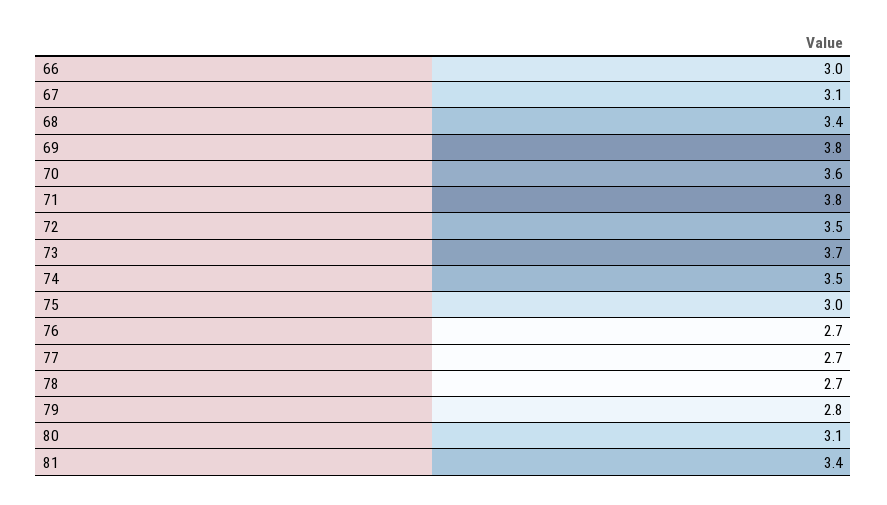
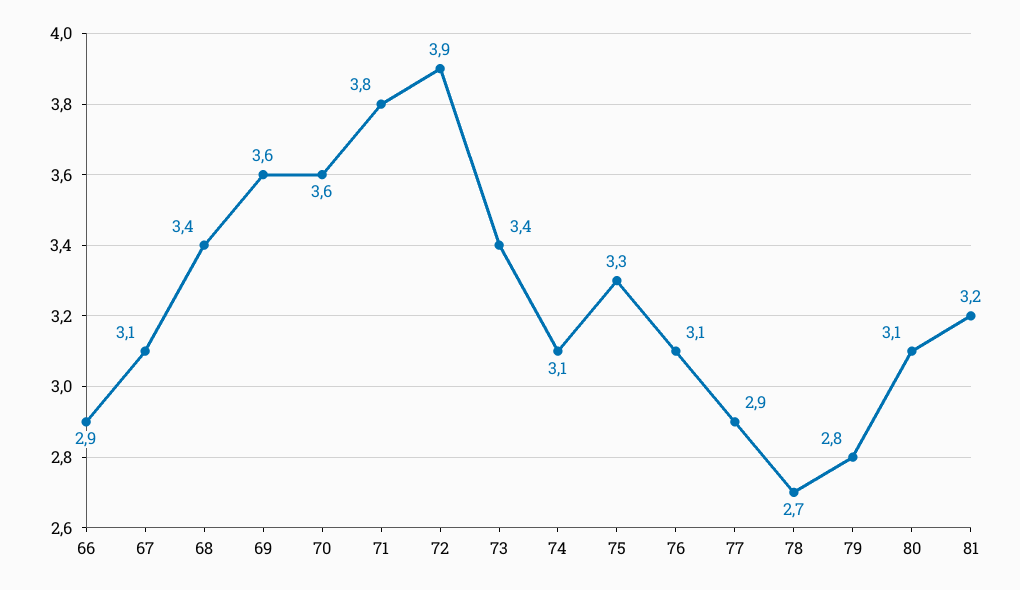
  {
-   "66": 3,
+   "66": 2.9,
    "67": 3.1,
    "68": 3.4,
-   "69": 3.8,
+   "69": 3.6,
    "70": 3.6,
    "71": 3.8,
-   "72": 3.5,
+   "72": 3.9,
-   "73": 3.7,
+   "73": 3.4,
-   "74": 3.5,
+   "74": 3.1,
-   "75": 3,
+   "75": 3.3,
-   "76": 2.7,
+   "76": 3.1,
-   "77": 2.7,
+   "77": 2.9,
    "78": 2.7,
    "79": 2.8,
    "80": 3.1,
-   "81": 3.4
+   "81": 3.2
  }

